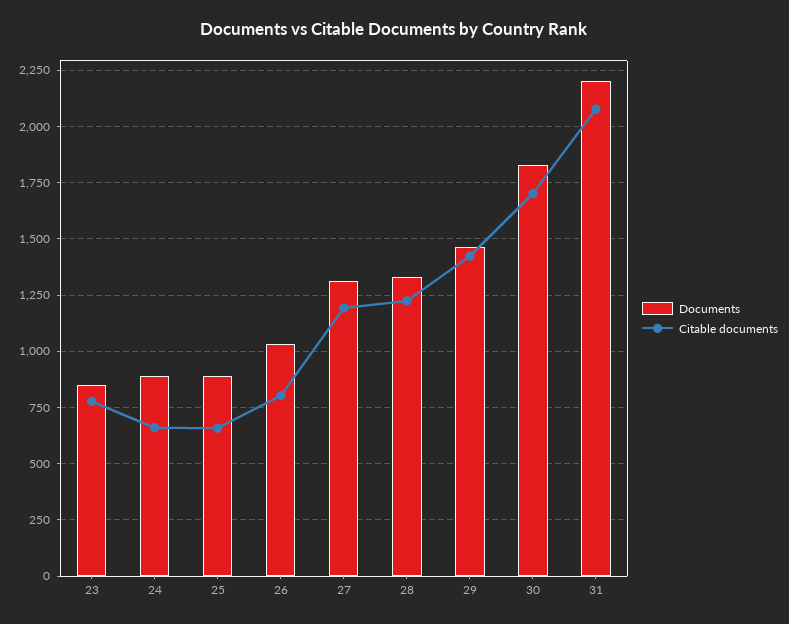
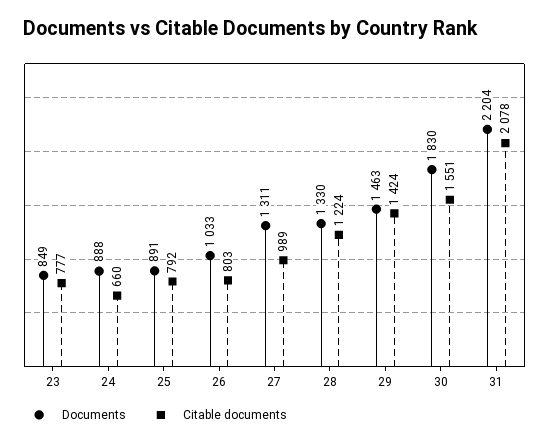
  {
    "Documents": {
      "23": 849,
      "24": 888,
      "25": 891,
      "26": 1033,
      "27": 1311,
      "28": 1330,
      "29": 1463,
      "30": 1830,
      "31": 2204
    },
    "Citable documents": {
      "23": 777,
      "24": 660,
-     "25": 650,
+     "25": 792,
      "26": 803,
-     "27": 1200,
+     "27": 989,
      "28": 1224,
      "29": 1424,
-     "30": 1700,
+     "30": 1551,
      "31": 2078
    }
  }

